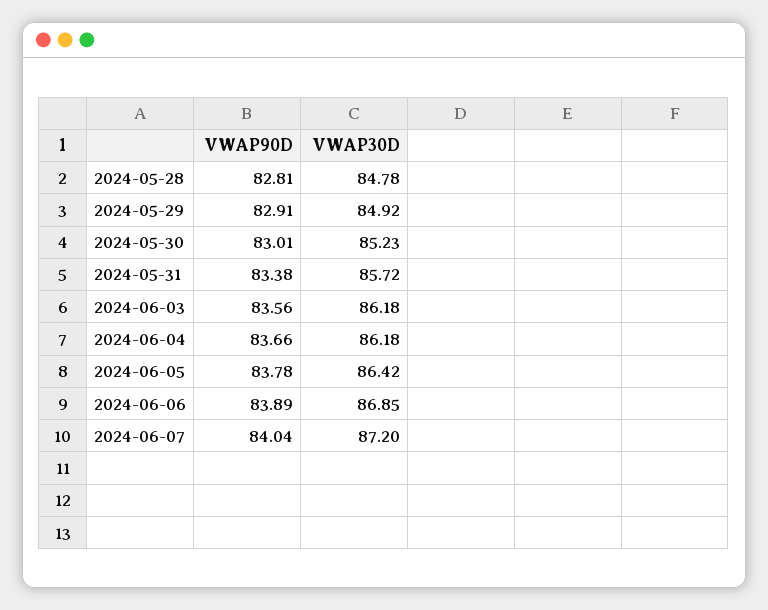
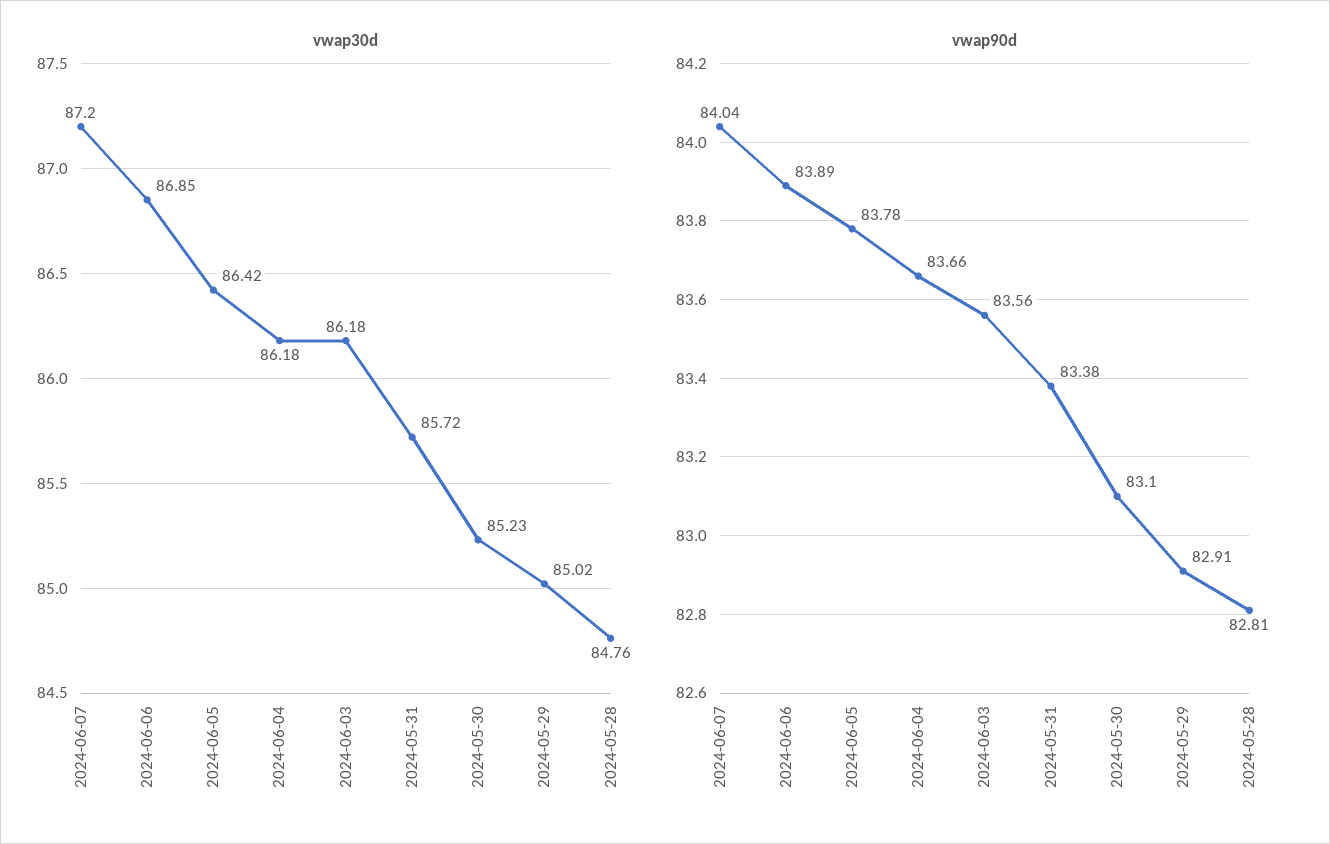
  {
    "VWAP90D": {
      "2024-05-28": 82.81,
      "2024-05-29": 82.91,
-     "2024-05-30": 83.01,
+     "2024-05-30": 83.1,
      "2024-05-31": 83.38,
      "2024-06-03": 83.56,
      "2024-06-04": 83.66,
      "2024-06-05": 83.78,
      "2024-06-06": 83.89,
      "2024-06-07": 84.04
    },
    "VWAP30D": {
-     "2024-05-28": 84.78,
+     "2024-05-28": 84.76,
-     "2024-05-29": 84.92,
+     "2024-05-29": 85.02,
      "2024-05-30": 85.23,
      "2024-05-31": 85.72,
      "2024-06-03": 86.18,
      "2024-06-04": 86.18,
      "2024-06-05": 86.42,
      "2024-06-06": 86.85,
      "2024-06-07": 87.2
    }
  }

